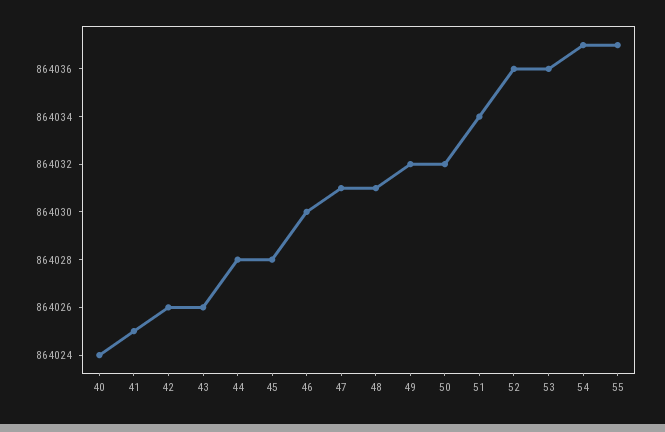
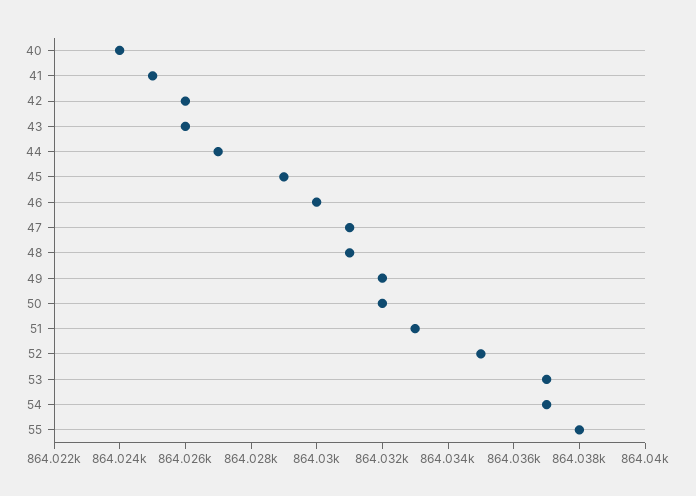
  {
    "40": 864024,
    "41": 864025,
    "42": 864026,
    "43": 864026,
-   "44": 864028,
+   "44": 864027,
-   "45": 864028,
+   "45": 864029,
    "46": 864030,
    "47": 864031,
    "48": 864031,
    "49": 864032,
    "50": 864032,
-   "51": 864034,
+   "51": 864033,
-   "52": 864036,
+   "52": 864035,
-   "53": 864036,
+   "53": 864037,
    "54": 864037,
-   "55": 864037
+   "55": 864038
  }

